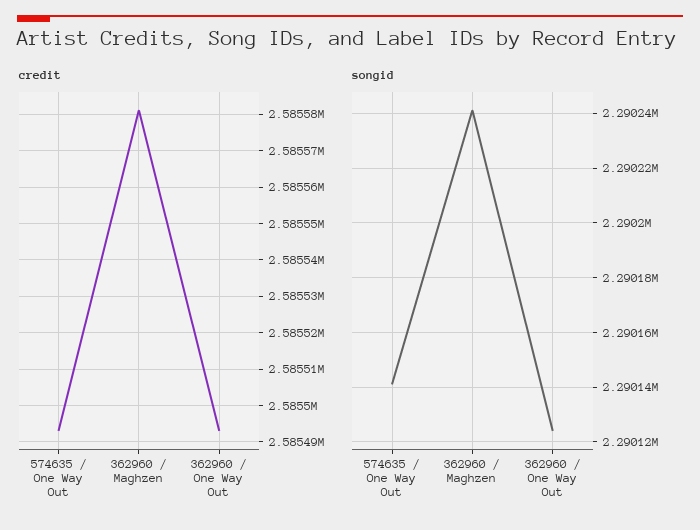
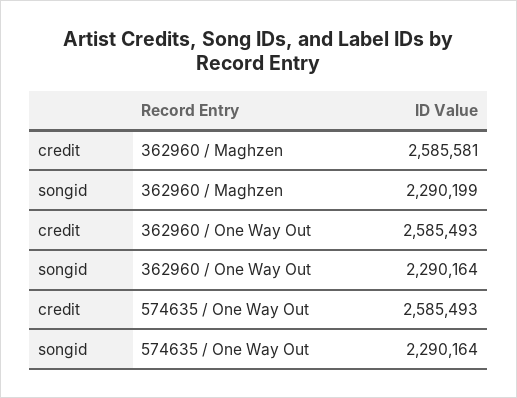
  {
    "credit": {
      "574635 / One Way Out": 2585493,
      "362960 / Maghzen": 2585581,
      "362960 / One Way Out": 2585493
    },
    "songid": {
-     "574635 / One Way Out": 2290140,
+     "574635 / One Way Out": 2290164,
-     "362960 / Maghzen": 2290240,
+     "362960 / Maghzen": 2290199,
-     "362960 / One Way Out": 2290125
+     "362960 / One Way Out": 2290164
    }
  }

